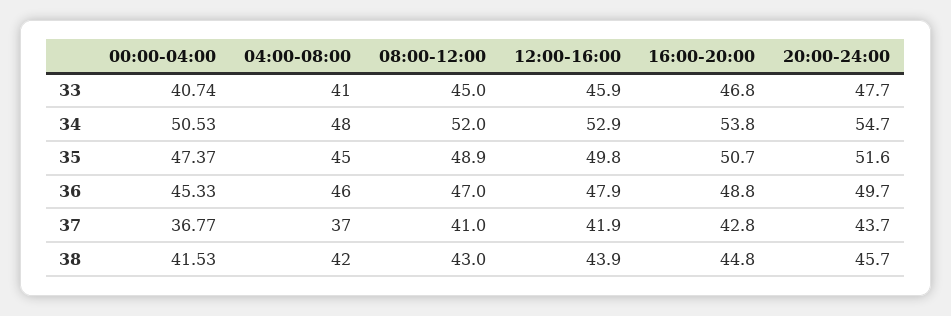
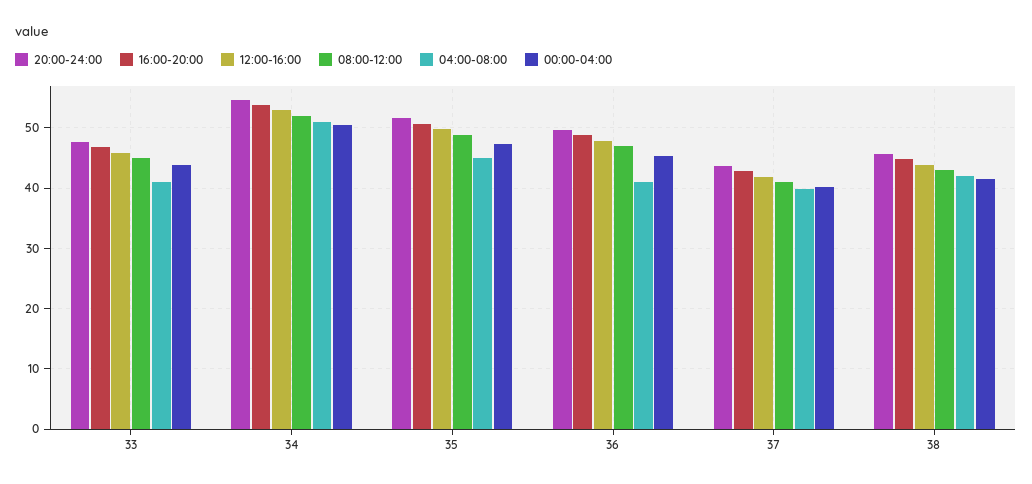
  {
    "00:00-04:00": {
-     "33": 40.74,
+     "33": 44,
      "34": 50.53,
      "35": 47.37,
      "36": 45.33,
-     "37": 36.77,
+     "37": 40,
      "38": 41.53
    },
    "04:00-08:00": {
      "33": 41,
-     "34": 48,
+     "34": 51,
      "35": 45,
-     "36": 46,
+     "36": 41,
-     "37": 37,
+     "37": 40,
      "38": 42
    },
    "08:00-12:00": {
      "33": 45,
      "34": 52,
      "35": 48.9,
      "36": 47,
      "37": 41,
      "38": 43
    },
    "12:00-16:00": {
      "33": 45.9,
      "34": 52.9,
      "35": 49.8,
      "36": 47.9,
      "37": 41.9,
      "38": 43.9
    },
    "16:00-20:00": {
      "33": 46.8,
      "34": 53.8,
      "35": 50.7,
      "36": 48.8,
      "37": 42.8,
      "38": 44.8
    },
    "20:00-24:00": {
      "33": 47.7,
      "34": 54.7,
      "35": 51.6,
      "36": 49.7,
      "37": 43.7,
      "38": 45.7
    }
  }

